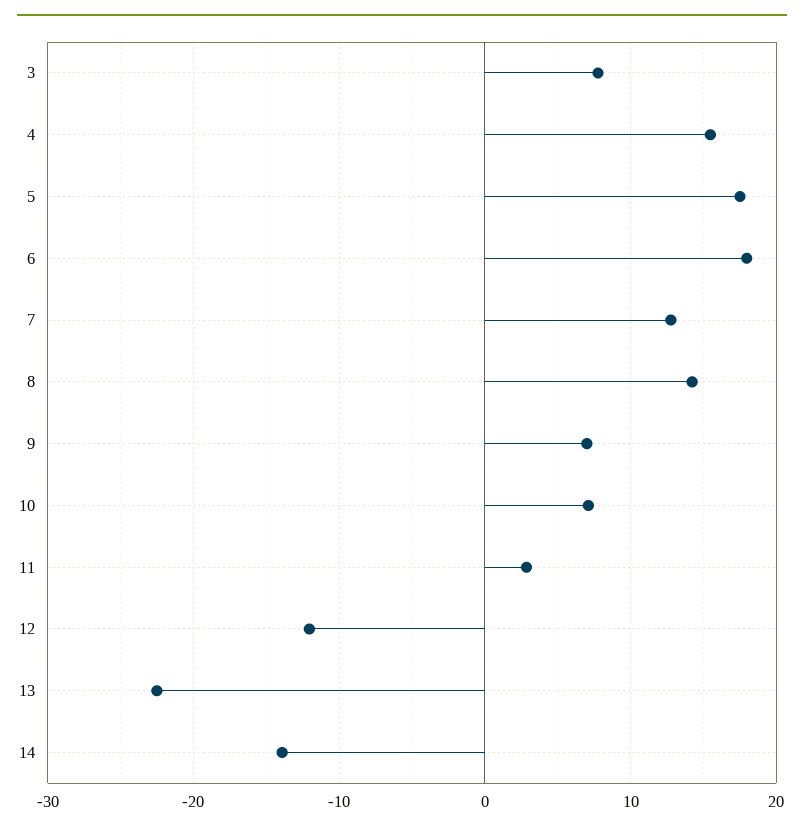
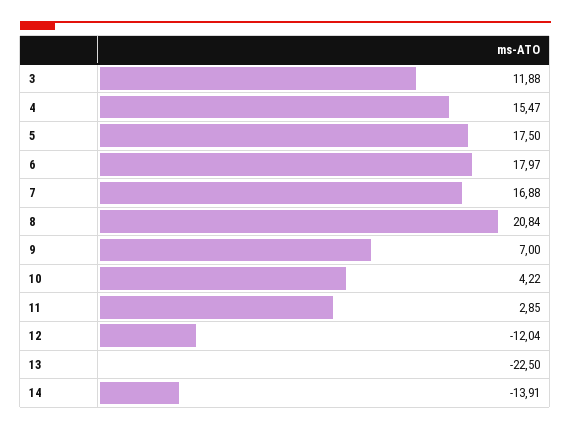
  {
-   "3": 8,
+   "3": 11.88,
    "4": 15.47,
    "5": 17.5,
    "6": 17.97,
-   "7": 13,
+   "7": 16.88,
-   "8": 14,
+   "8": 20.84,
    "9": 7,
-   "10": 7,
+   "10": 4.22,
    "11": 2.85,
    "12": -12.04,
    "13": -22.5,
    "14": -13.91
  }

